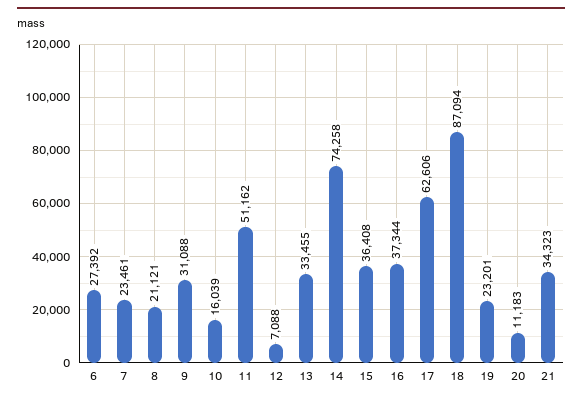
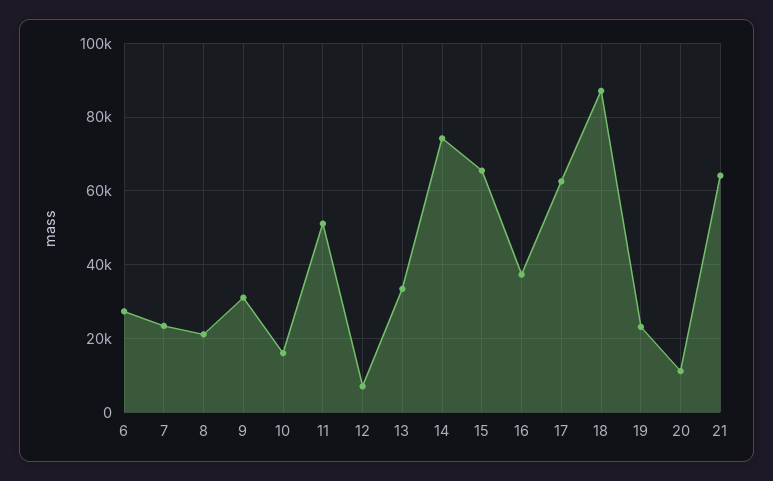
  {
    "6": 27392,
    "7": 23461,
    "8": 21121,
    "9": 31088,
    "10": 16039,
    "11": 51162,
    "12": 7088,
    "13": 33455,
    "14": 74258,
-   "15": 36408,
+   "15": 66000,
    "16": 37344,
    "17": 62606,
    "18": 87094,
    "19": 23201,
    "20": 11183,
-   "21": 34323
+   "21": 64000
  }

